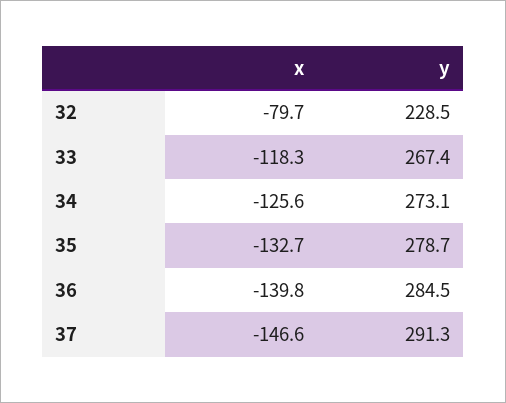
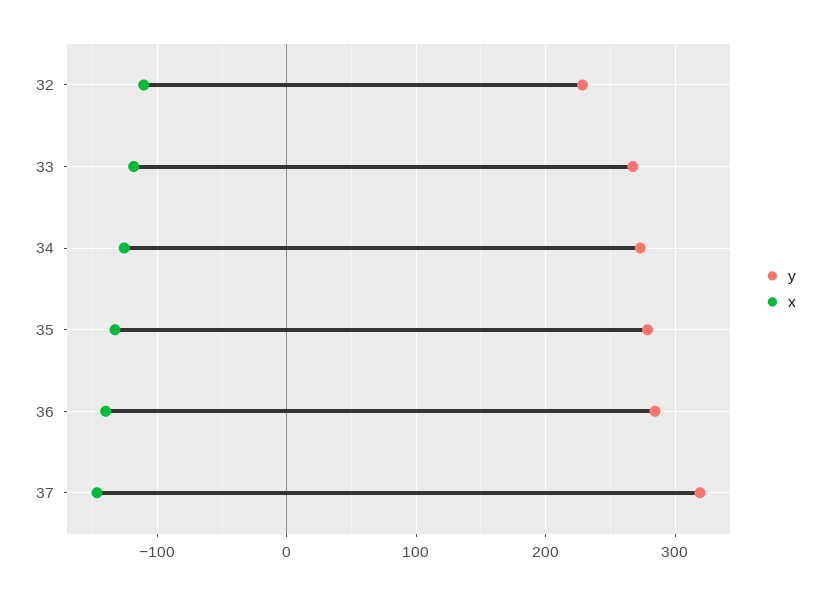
  {
    "x": {
-     "32": -79.7,
+     "32": -110,
      "33": -118.3,
      "34": -125.6,
      "35": -132.7,
      "36": -139.8,
      "37": -146.6
    },
    "y": {
      "32": 228.5,
      "33": 267.4,
      "34": 273.1,
      "35": 278.7,
      "36": 284.5,
-     "37": 291.3
+     "37": 320
    }
  }

